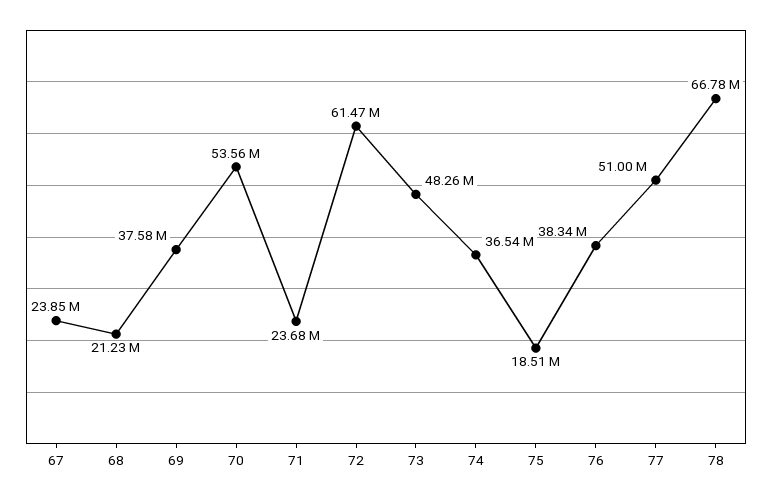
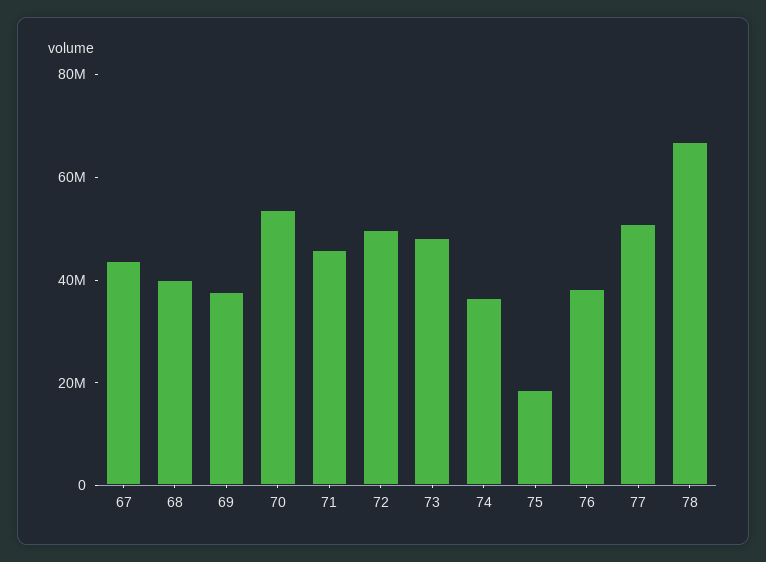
  {
-   "67": 23850000,
+   "67": 45000000,
-   "68": 21230000,
+   "68": 40000000,
    "69": 37580000,
    "70": 53560000,
-   "71": 23680000,
+   "71": 45000000,
-   "72": 61470000,
+   "72": 50000000,
    "73": 48260000,
    "74": 36540000,
    "75": 18510000,
    "76": 38340000,
    "77": 51000000,
    "78": 66780000
  }

